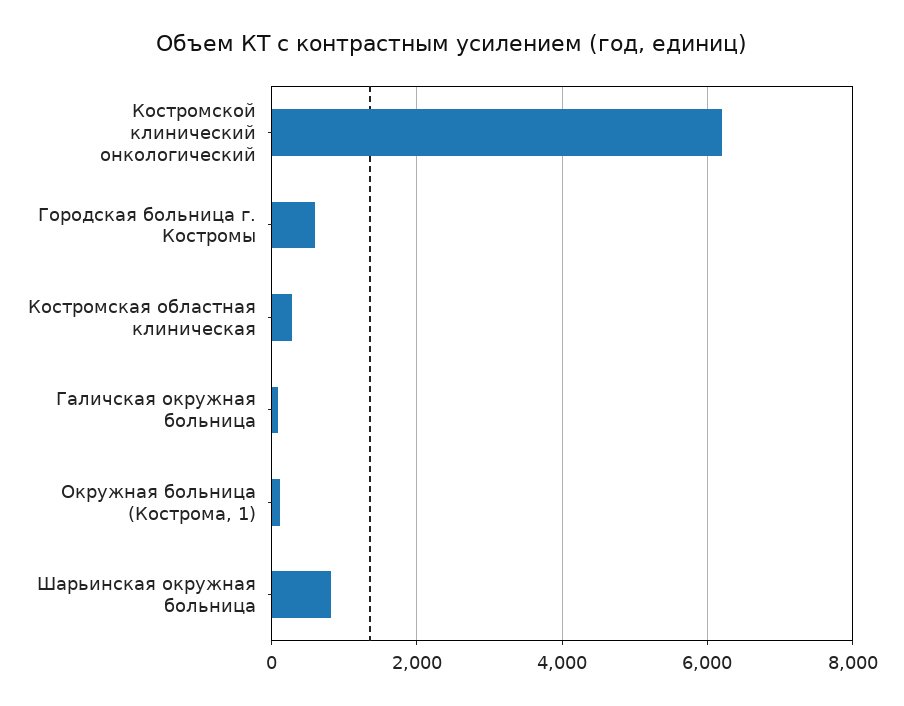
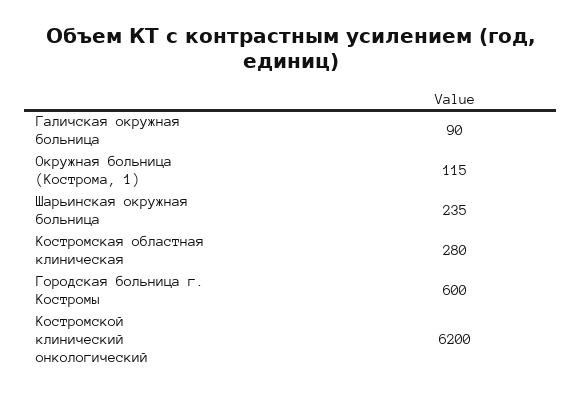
  {
    "Костромской клинический онкологический": 6200,
    "Городская больница г. Костромы": 600,
    "Костромская областная клиническая": 280,
    "Галичская окружная больница": 90,
    "Окружная больница (Кострома, 1)": 115,
-   "Шарьинская окружная больница": 800
+   "Шарьинская окружная больница": 235
  }

